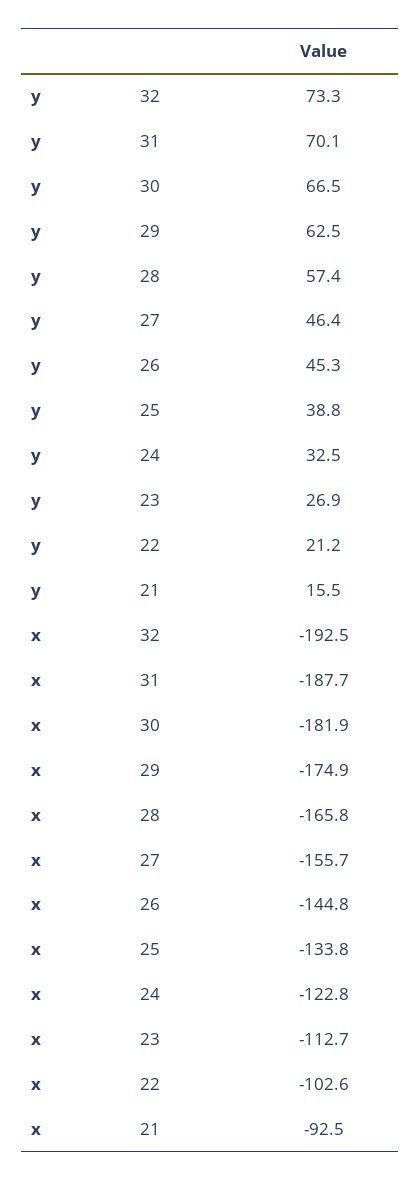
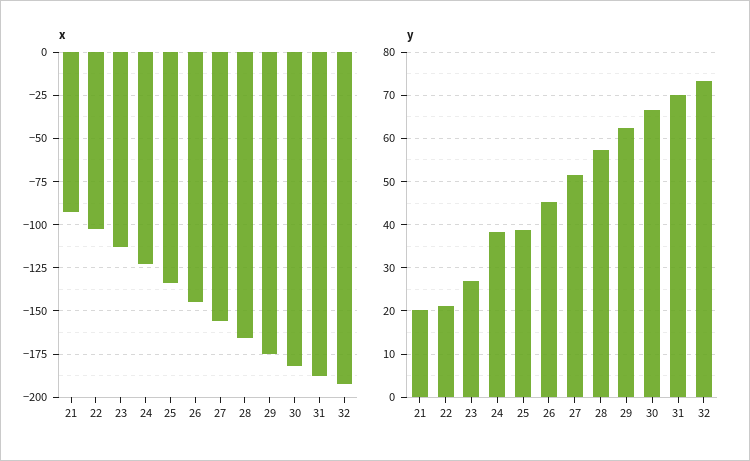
  {
    "y": {
      "32": 73.3,
      "31": 70.1,
      "30": 66.5,
      "29": 62.5,
      "28": 57.4,
-     "27": 46.4,
+     "27": 52,
      "26": 45.3,
      "25": 38.8,
-     "24": 32.5,
+     "24": 38,
      "23": 26.9,
      "22": 21.2,
-     "21": 15.5
+     "21": 20
    },
    "x": {
      "32": -192.5,
      "31": -187.7,
      "30": -181.9,
      "29": -174.9,
      "28": -165.8,
      "27": -155.7,
      "26": -144.8,
      "25": -133.8,
      "24": -122.8,
      "23": -112.7,
      "22": -102.6,
      "21": -92.5
    }
  }

